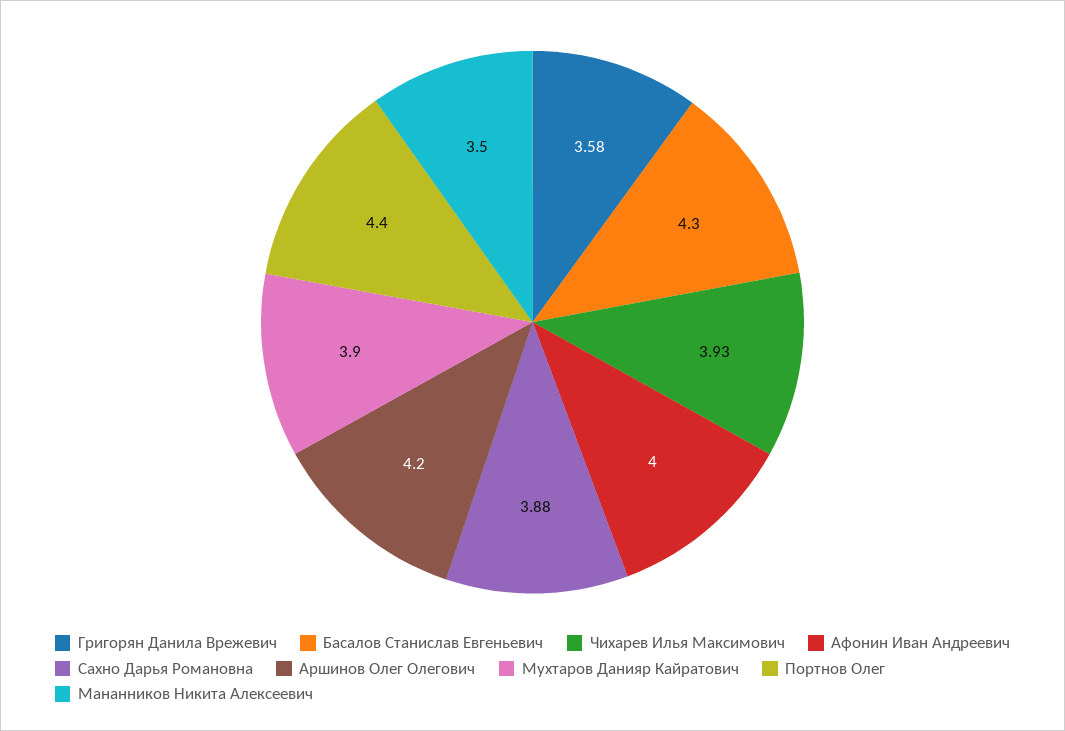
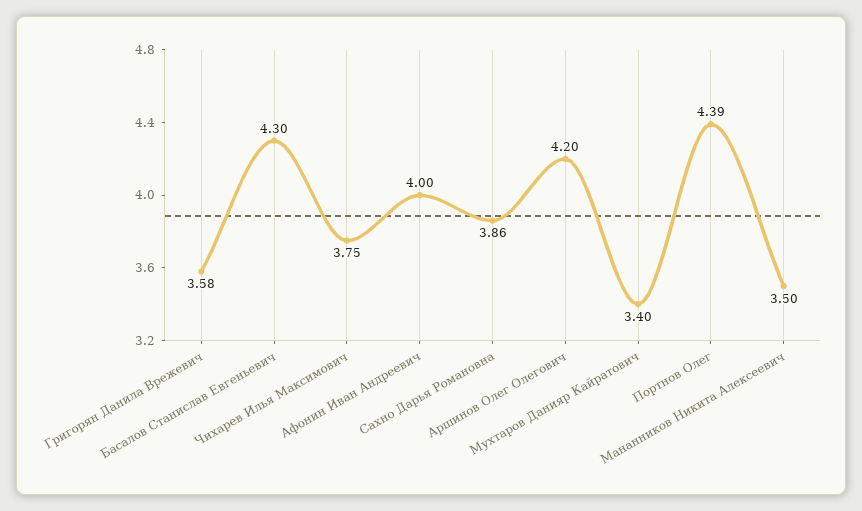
  {
    "Григорян Данила Врежевич": 3.58,
    "Басалов Станислав Евгеньевич": 4.3,
-   "Чихарев Илья Максимович": 3.93,
+   "Чихарев Илья Максимович": 3.75,
    "Афонин Иван Андреевич": 4,
-   "Сахно Дарья Романовна": 3.88,
+   "Сахно Дарья Романовна": 3.86,
    "Аршинов Олег Олегович": 4.2,
-   "Мухтаров Данияр Кайратович": 3.9,
+   "Мухтаров Данияр Кайратович": 3.4,
-   "Портнов Олег": 4.4,
+   "Портнов Олег": 4.39,
    "Мананников Никита Алексеевич": 3.5
  }

